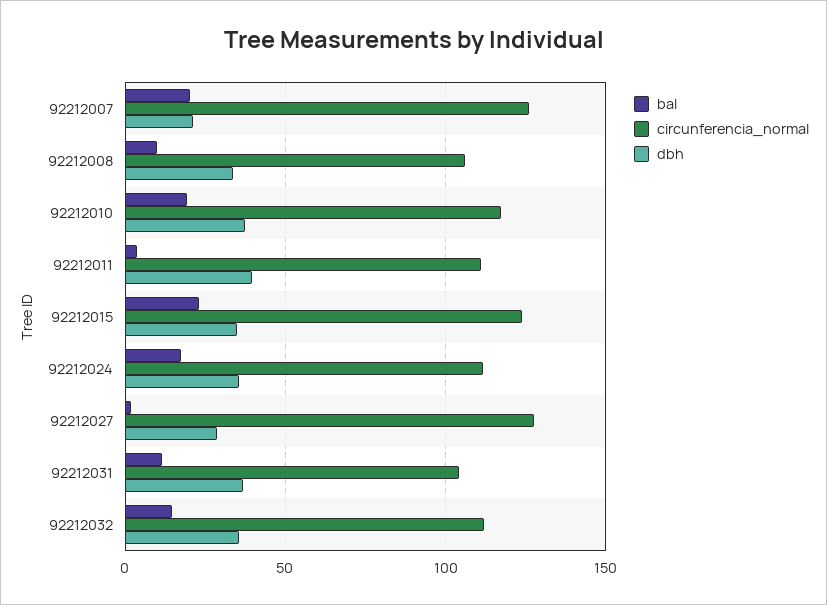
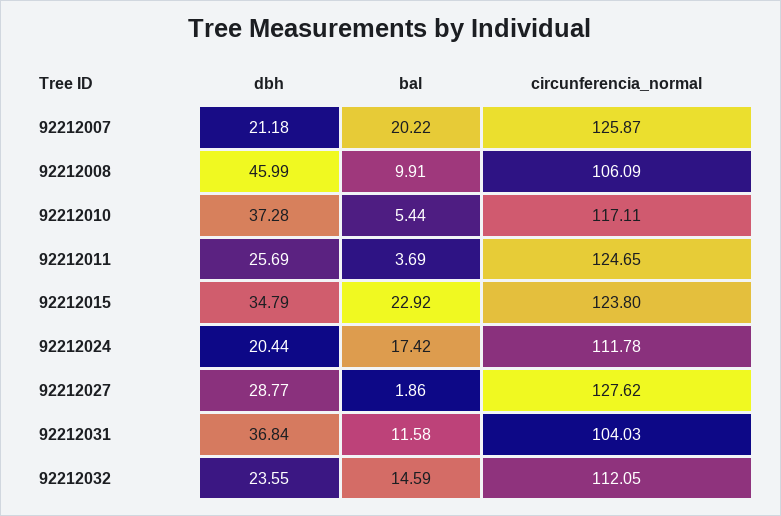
  {
    "bal": {
      "92212007": 20.22,
      "92212008": 9.91,
-     "92212010": 20,
+     "92212010": 5.44,
      "92212011": 3.69,
      "92212015": 22.92,
      "92212024": 17.42,
      "92212027": 1.86,
      "92212031": 11.58,
      "92212032": 14.59
    },
    "circunferencia_normal": {
      "92212007": 125.87,
      "92212008": 106.09,
      "92212010": 117.11,
-     "92212011": 110,
+     "92212011": 124.65,
      "92212015": 123.8,
      "92212024": 111.78,
      "92212027": 127.62,
      "92212031": 104.03,
      "92212032": 112.05
    },
    "dbh": {
      "92212007": 21.18,
-     "92212008": 35,
+     "92212008": 45.99,
      "92212010": 37.28,
-     "92212011": 40,
+     "92212011": 25.69,
      "92212015": 34.79,
-     "92212024": 35,
+     "92212024": 20.44,
      "92212027": 28.77,
      "92212031": 36.84,
-     "92212032": 35
+     "92212032": 23.55
    }
  }

